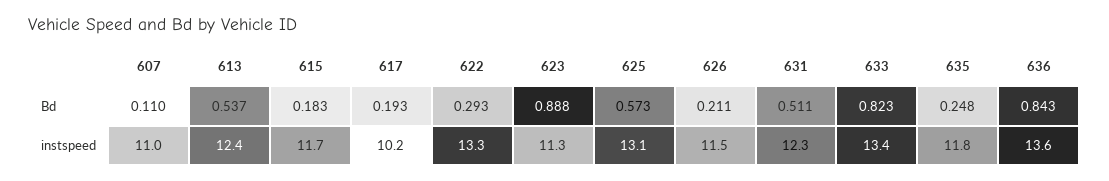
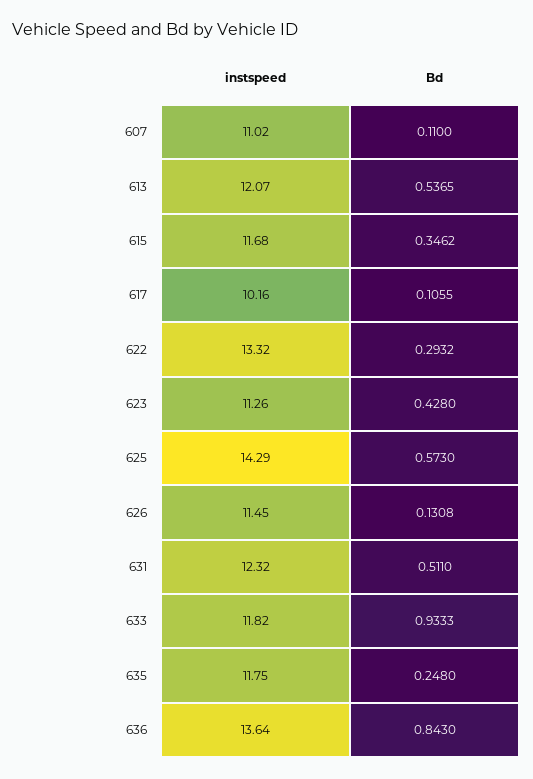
  {
    "607": {
      "Bd": 0.11,
      "instspeed": 11.02
    },
    "613": {
      "Bd": 0.5365,
-     "instspeed": 12.4
+     "instspeed": 12.07
    },
    "615": {
-     "Bd": 0.183,
+     "Bd": 0.3462,
      "instspeed": 11.68
    },
    "617": {
-     "Bd": 0.193,
+     "Bd": 0.1055,
      "instspeed": 10.16
    },
    "622": {
      "Bd": 0.2932,
      "instspeed": 13.32
    },
    "623": {
-     "Bd": 0.888,
+     "Bd": 0.428,
      "instspeed": 11.26
    },
    "625": {
      "Bd": 0.573,
-     "instspeed": 13.1
+     "instspeed": 14.29
    },
    "626": {
-     "Bd": 0.211,
+     "Bd": 0.1308,
      "instspeed": 11.45
    },
    "631": {
      "Bd": 0.511,
      "instspeed": 12.32
    },
    "633": {
-     "Bd": 0.823,
+     "Bd": 0.9333,
-     "instspeed": 13.4
+     "instspeed": 11.82
    },
    "635": {
      "Bd": 0.248,
      "instspeed": 11.75
    },
    "636": {
      "Bd": 0.843,
      "instspeed": 13.64
    }
  }

